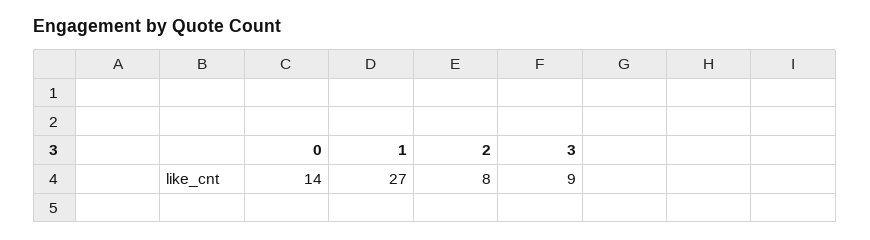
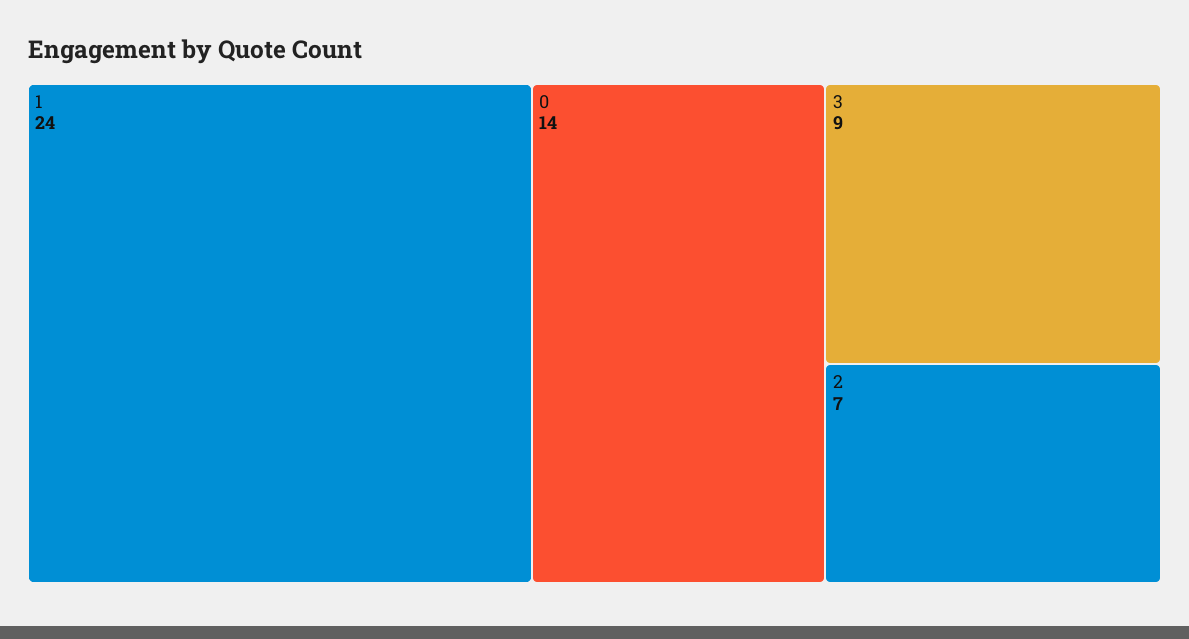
  {
    "0": 14,
-   "1": 27,
+   "1": 24,
-   "2": 8,
+   "2": 7,
    "3": 9
  }

